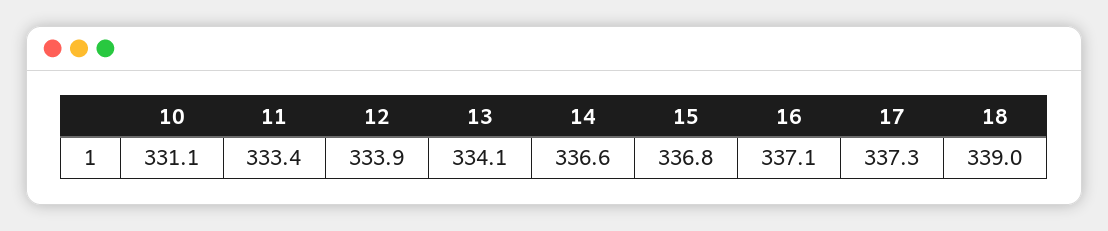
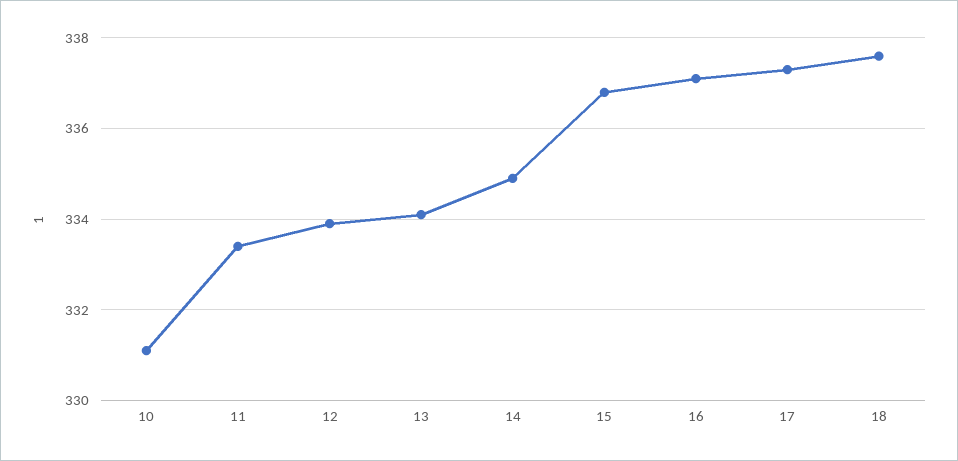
  {
    "10": 331.1,
    "11": 333.4,
    "12": 333.9,
    "13": 334.1,
-   "14": 336.6,
+   "14": 335,
    "15": 336.8,
    "16": 337.1,
    "17": 337.3,
-   "18": 339
+   "18": 337.5
  }

